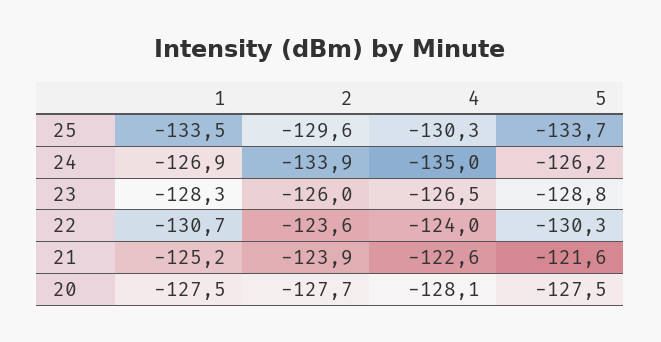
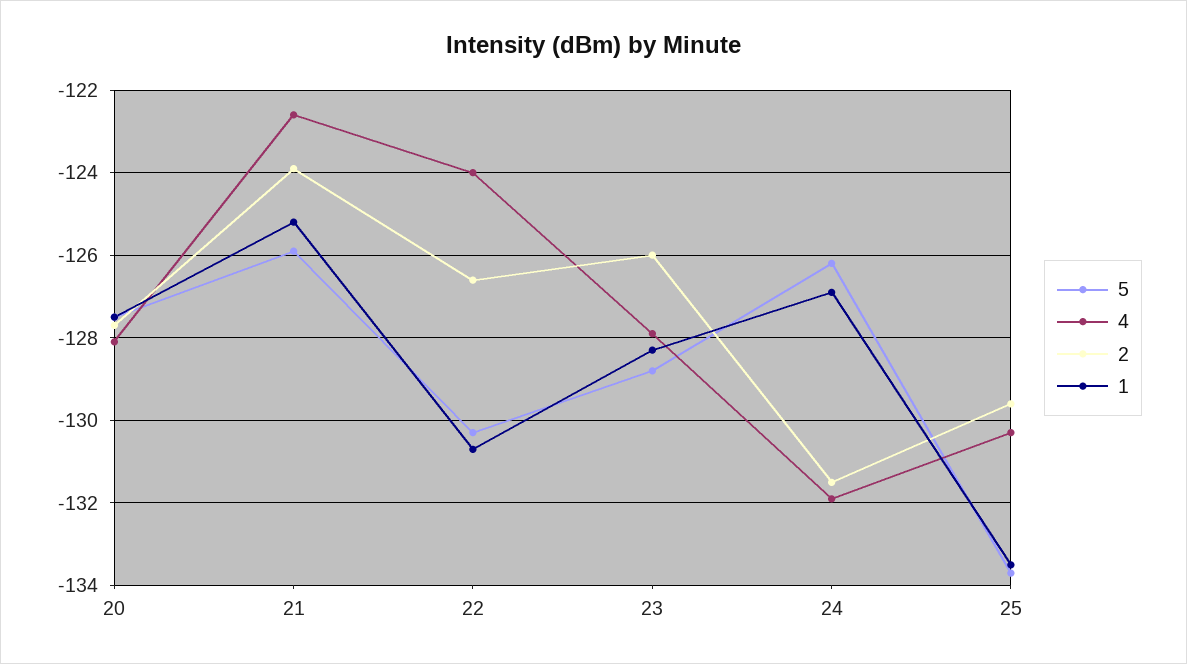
  {
    "1": {
      "25": -133.5,
      "24": -126.9,
      "23": -128.3,
      "22": -130.7,
      "21": -125.2,
      "20": -127.5
    },
    "2": {
      "25": -129.6,
-     "24": -133.9,
+     "24": -131.5,
      "23": -126,
-     "22": -123.6,
+     "22": -126.5,
      "21": -123.9,
      "20": -127.7
    },
    "4": {
      "25": -130.3,
-     "24": -135,
+     "24": -132,
-     "23": -126.5,
+     "23": -128,
      "22": -124,
      "21": -122.6,
      "20": -128.1
    },
    "5": {
      "25": -133.7,
      "24": -126.2,
      "23": -128.8,
      "22": -130.3,
-     "21": -121.6,
+     "21": -126,
      "20": -127.5
    }
  }

